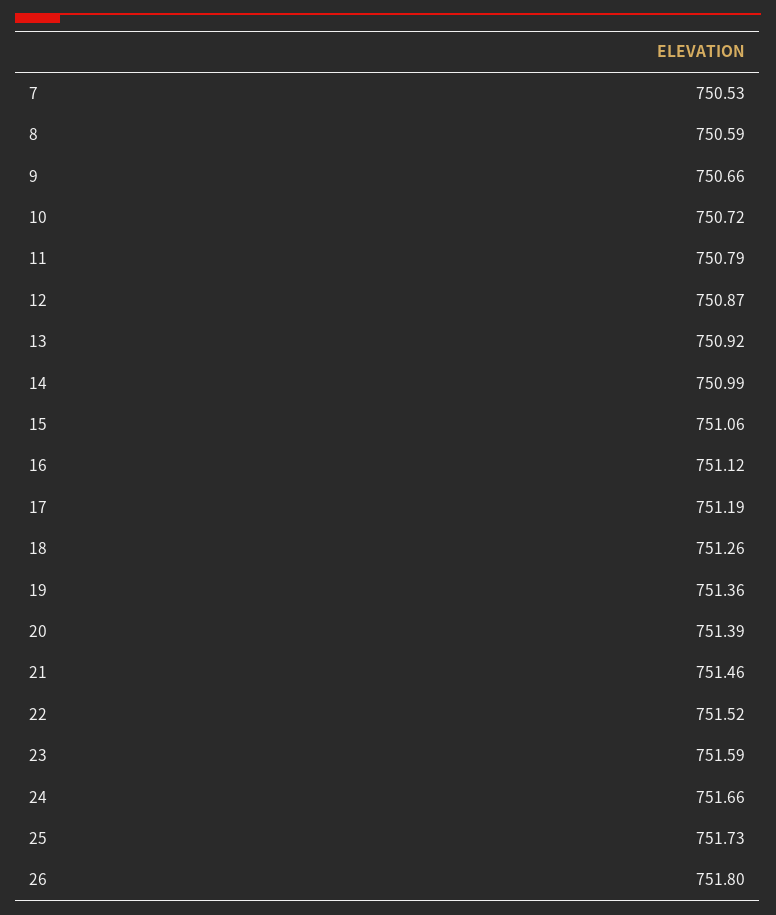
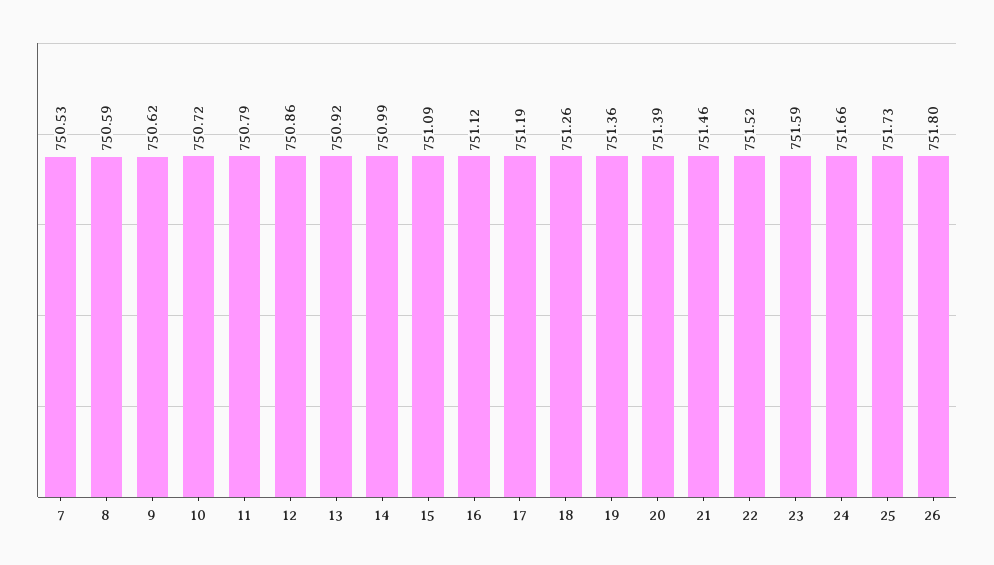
  {
    "7": 750.53,
    "8": 750.59,
-   "9": 750.66,
+   "9": 750.62,
    "10": 750.72,
    "11": 750.79,
-   "12": 750.87,
+   "12": 750.86,
    "13": 750.92,
    "14": 750.99,
-   "15": 751.06,
+   "15": 751.09,
    "16": 751.12,
    "17": 751.19,
    "18": 751.26,
    "19": 751.36,
    "20": 751.39,
    "21": 751.46,
    "22": 751.52,
    "23": 751.59,
    "24": 751.66,
    "25": 751.73,
    "26": 751.8
  }

